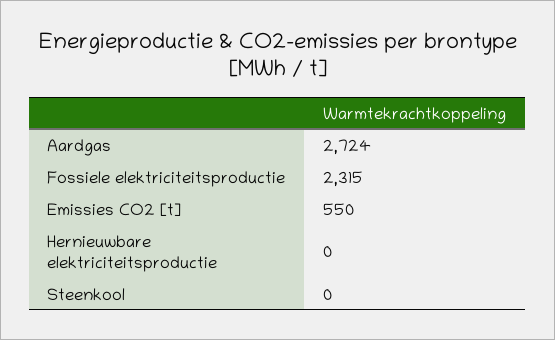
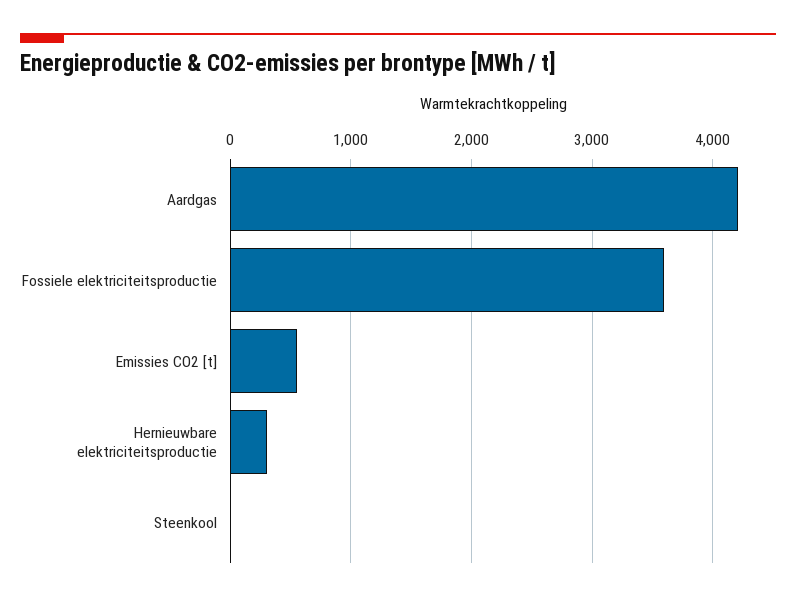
  {
-   "Aardgas": 2724,
+   "Aardgas": 4200,
-   "Fossiele elektriciteitsproductie": 2315,
+   "Fossiele elektriciteitsproductie": 3600,
    "Emissies CO2 [t]": 550,
-   "Hernieuwbare elektriciteitsproductie": 0,
+   "Hernieuwbare elektriciteitsproductie": 300,
    "Steenkool": 0
  }

